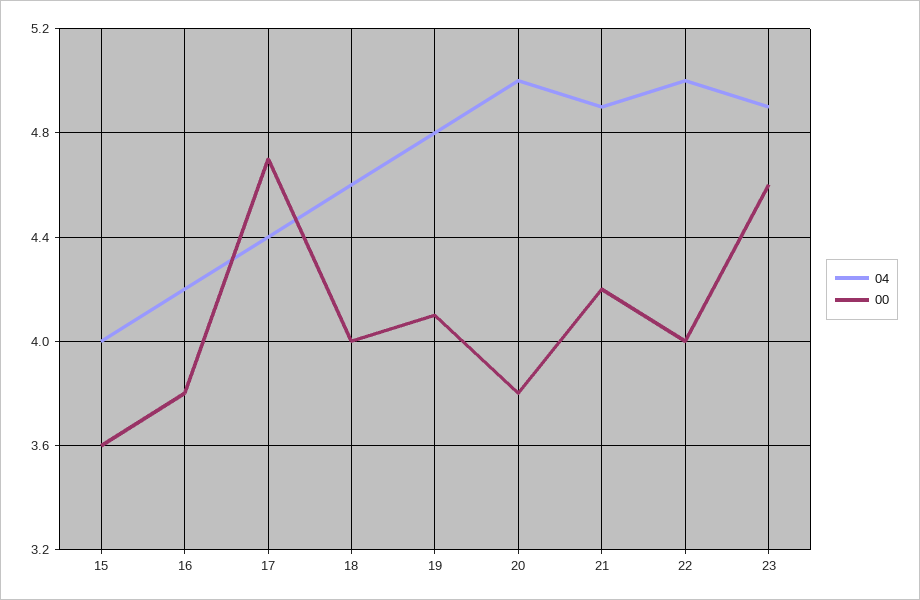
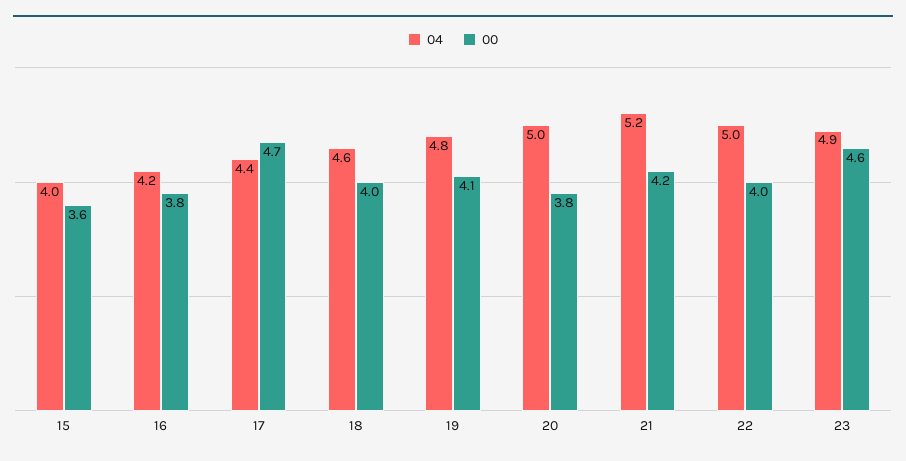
  {
    "04": {
      "15": 4,
      "16": 4.2,
      "17": 4.4,
      "18": 4.6,
      "19": 4.8,
      "20": 5,
-     "21": 4.9,
+     "21": 5.2,
      "22": 5,
      "23": 4.9
    },
    "00": {
      "15": 3.6,
      "16": 3.8,
      "17": 4.7,
      "18": 4,
      "19": 4.1,
      "20": 3.8,
      "21": 4.2,
      "22": 4,
      "23": 4.6
    }
  }

